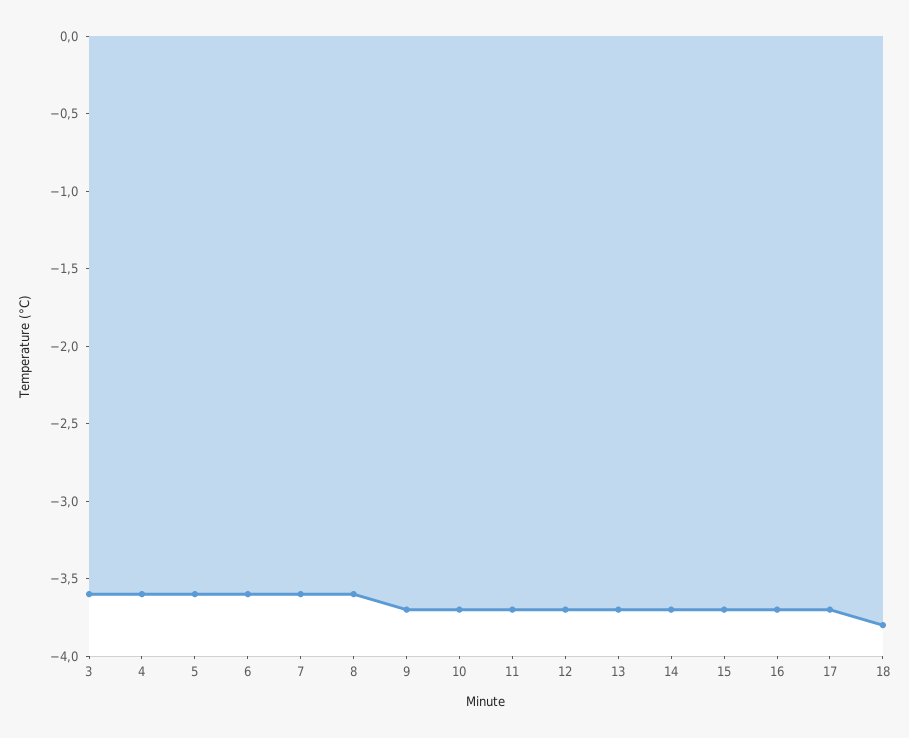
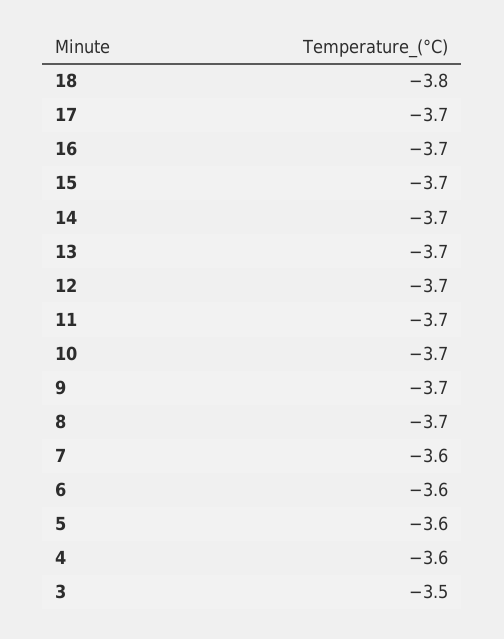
  {
-   "3": -3.6,
+   "3": -3.5,
    "4": -3.6,
    "5": -3.6,
    "6": -3.6,
    "7": -3.6,
-   "8": -3.6,
+   "8": -3.7,
    "9": -3.7,
    "10": -3.7,
    "11": -3.7,
    "12": -3.7,
    "13": -3.7,
    "14": -3.7,
    "15": -3.7,
    "16": -3.7,
    "17": -3.7,
    "18": -3.8
  }

